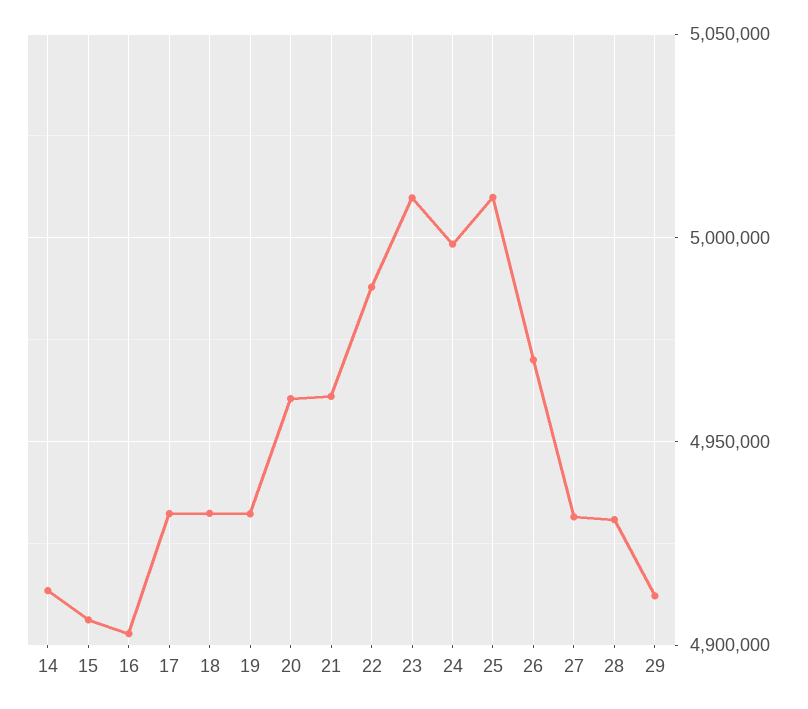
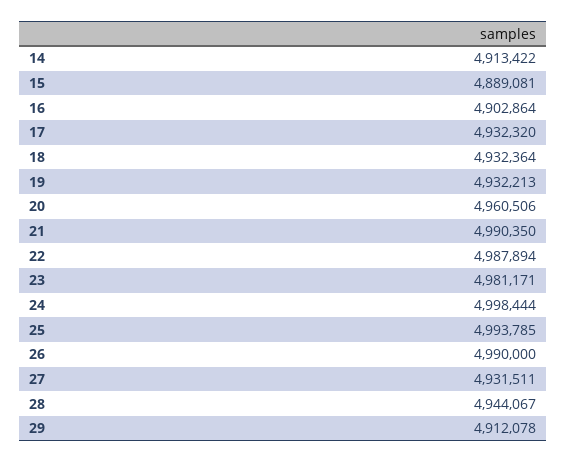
  {
    "14": 4913422,
-   "15": 4905000,
+   "15": 4889081,
    "16": 4902864,
    "17": 4932320,
    "18": 4932364,
    "19": 4932213,
    "20": 4960506,
-   "21": 4960000,
+   "21": 4990350,
    "22": 4987894,
-   "23": 5010000,
+   "23": 4981171,
    "24": 4998444,
-   "25": 5010000,
+   "25": 4993785,
-   "26": 4970000,
+   "26": 4990000,
    "27": 4931511,
-   "28": 4930000,
+   "28": 4944067,
    "29": 4912078
  }

